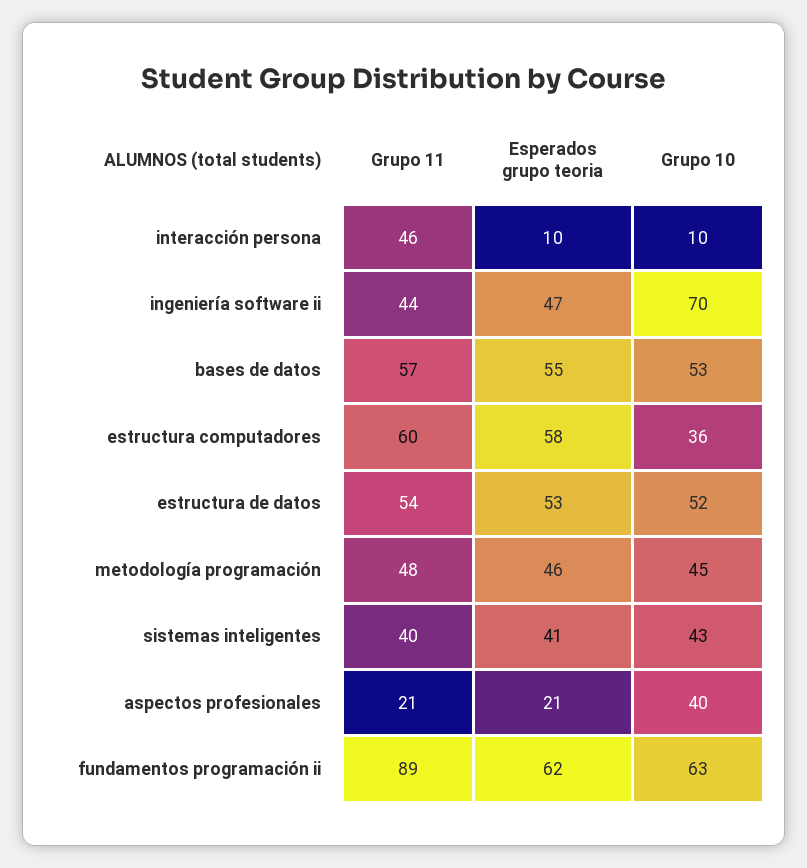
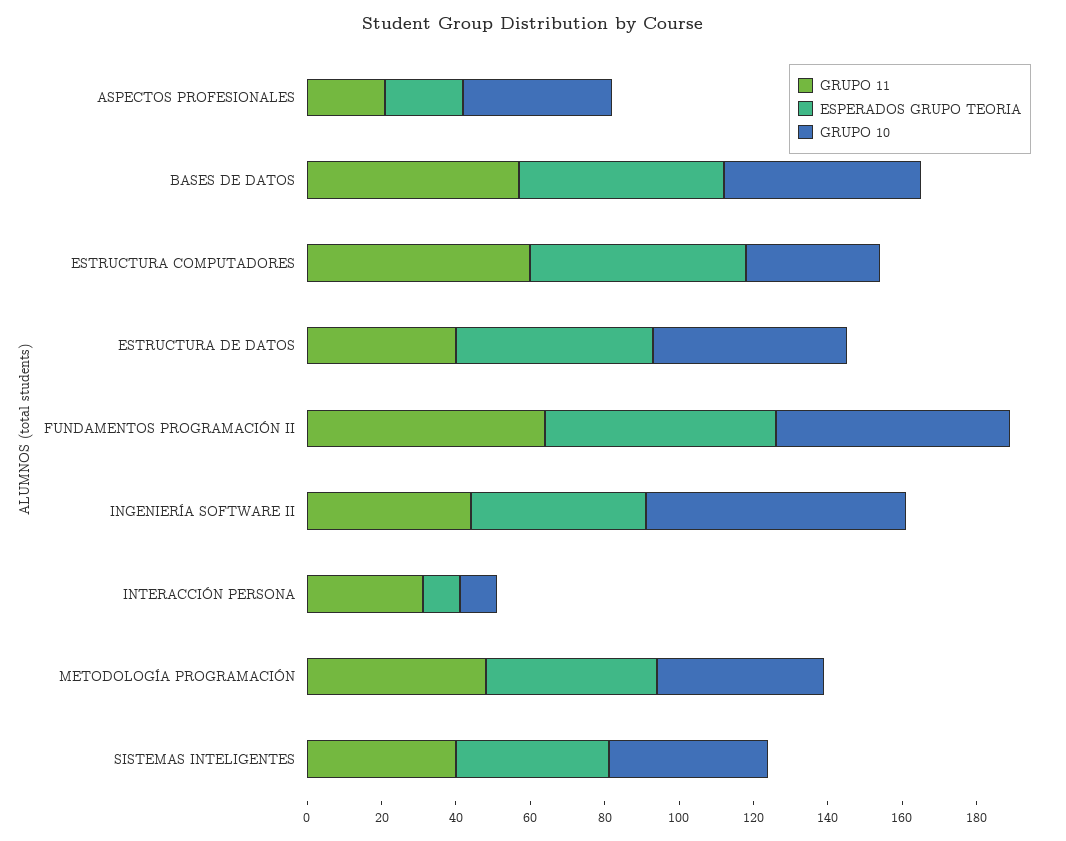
  {
    "Grupo 11": {
-     "interacción persona": 46,
+     "interacción persona": 30,
      "ingeniería software ii": 44,
      "bases de datos": 57,
      "estructura computadores": 60,
-     "estructura de datos": 54,
+     "estructura de datos": 40,
      "metodología programación": 48,
      "sistemas inteligentes": 40,
      "aspectos profesionales": 21,
-     "fundamentos programación ii": 89
+     "fundamentos programación ii": 65
    },
    "Esperados grupo teoria": {
      "interacción persona": 10,
      "ingeniería software ii": 47,
      "bases de datos": 55,
      "estructura computadores": 58,
      "estructura de datos": 53,
      "metodología programación": 46,
      "sistemas inteligentes": 41,
      "aspectos profesionales": 21,
      "fundamentos programación ii": 62
    },
    "Grupo 10": {
      "interacción persona": 10,
      "ingeniería software ii": 70,
      "bases de datos": 53,
      "estructura computadores": 36,
      "estructura de datos": 52,
      "metodología programación": 45,
      "sistemas inteligentes": 43,
      "aspectos profesionales": 40,
      "fundamentos programación ii": 63
    }
  }

